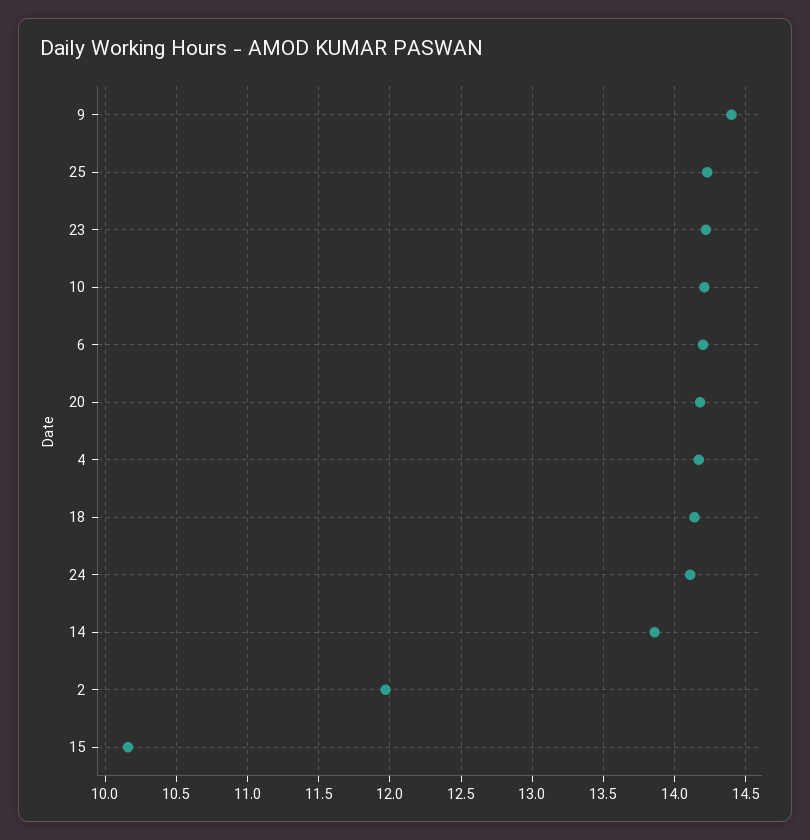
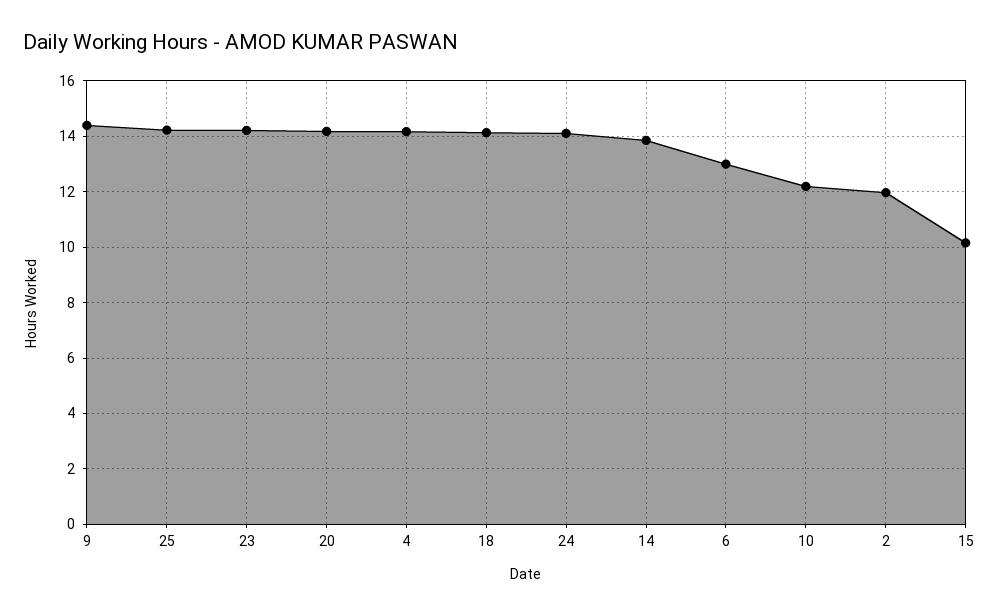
  {
    "9": 14.4,
    "25": 14.25,
    "23": 14.2,
-   "10": 14.2,
+   "10": 12.25,
-   "6": 14.2,
+   "6": 13,
    "20": 14.2,
    "4": 14.15,
    "18": 14.15,
    "24": 14.1,
    "14": 13.85,
    "2": 11.95,
    "15": 10.15
  }

